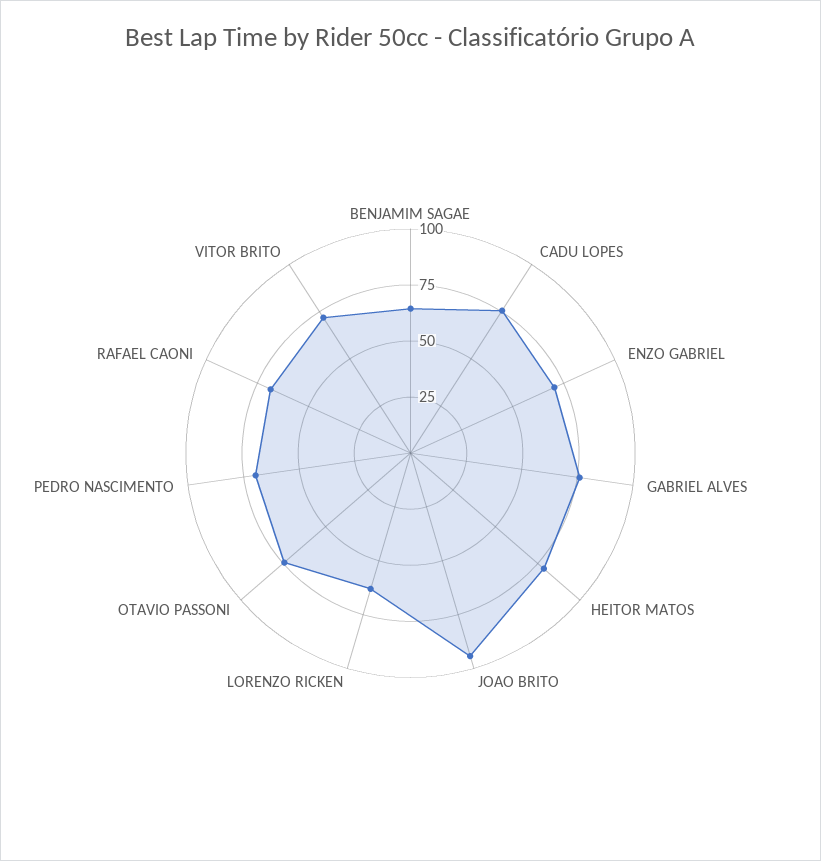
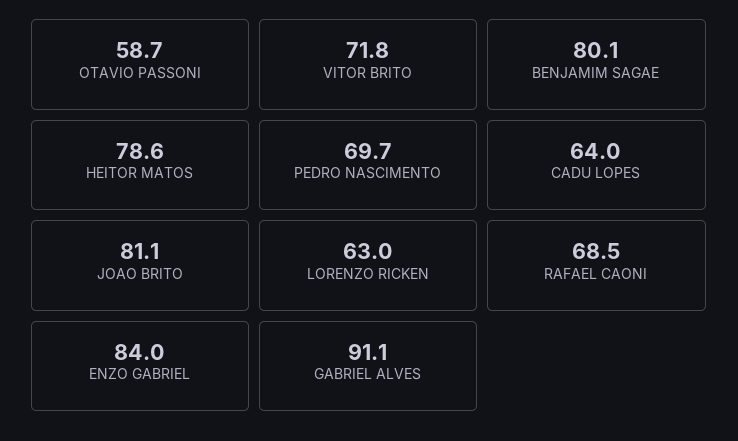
  {
-   "BENJAMIM SAGAE": 65,
+   "BENJAMIM SAGAE": 80.1,
-   "CADU LOPES": 75,
+   "CADU LOPES": 64,
-   "ENZO GABRIEL": 70,
+   "ENZO GABRIEL": 84,
-   "GABRIEL ALVES": 75,
+   "GABRIEL ALVES": 91.1,
    "HEITOR MATOS": 78.6,
-   "JOAO BRITO": 95,
+   "JOAO BRITO": 81.1,
    "LORENZO RICKEN": 63,
-   "OTAVIO PASSONI": 75,
+   "OTAVIO PASSONI": 58.7,
    "PEDRO NASCIMENTO": 69.7,
    "RAFAEL CAONI": 68.5,
    "VITOR BRITO": 71.8
  }

